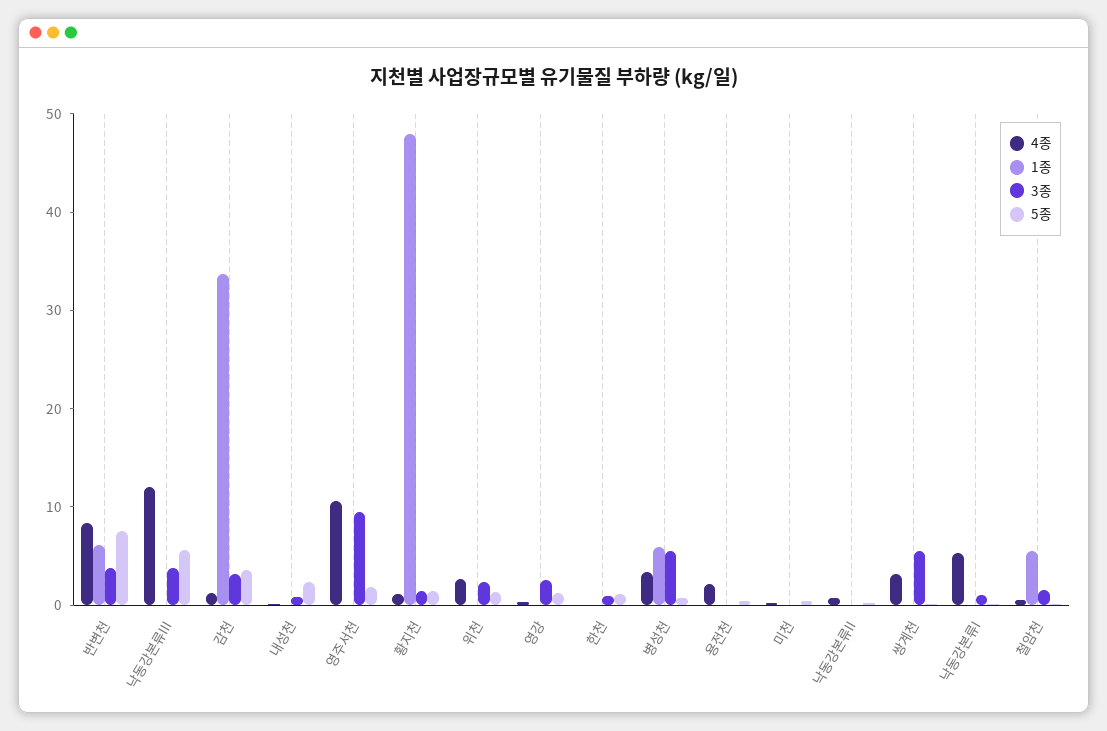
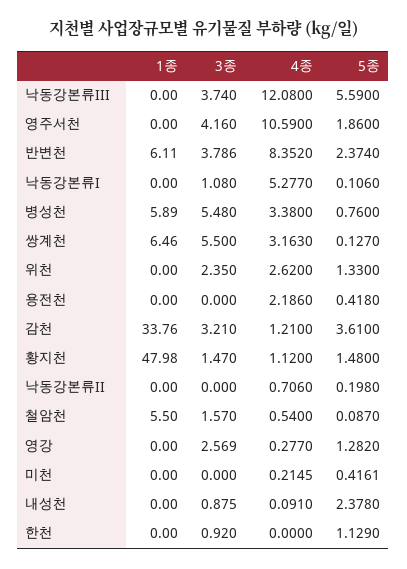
  {
    "4종": {
      "반변천": 8.352,
      "낙동강본류III": 12.08,
      "감천": 1.21,
      "내성천": 0.091,
      "영주서천": 10.59,
      "황지천": 1.12,
      "위천": 2.62,
      "영강": 0.277,
      "한천": 0,
      "병성천": 3.38,
      "용전천": 2.186,
      "미천": 0.2145,
      "낙동강본류II": 0.706,
      "쌍계천": 3.163,
      "낙동강본류I": 5.277,
      "철암천": 0.54
    },
    "1종": {
      "반변천": 6.11,
      "낙동강본류III": 0,
      "감천": 33.76,
      "내성천": 0,
      "영주서천": 0,
      "황지천": 47.98,
      "위천": 0,
      "영강": 0,
      "한천": 0,
      "병성천": 5.89,
      "용전천": 0,
      "미천": 0,
      "낙동강본류II": 0,
-     "쌍계천": 0,
+     "쌍계천": 6.46,
      "낙동강본류I": 0,
      "철암천": 5.5
    },
    "3종": {
      "반변천": 3.786,
      "낙동강본류III": 3.74,
      "감천": 3.21,
      "내성천": 0.875,
-     "영주서천": 10,
+     "영주서천": 4.16,
      "황지천": 1.47,
      "위천": 2.35,
      "영강": 2.569,
      "한천": 0.92,
      "병성천": 5.48,
      "용전천": 0,
      "미천": 0,
      "낙동강본류II": 0,
      "쌍계천": 5.5,
      "낙동강본류I": 1.08,
      "철암천": 1.57
    },
    "5종": {
-     "반변천": 8,
+     "반변천": 2.374,
      "낙동강본류III": 5.59,
      "감천": 3.61,
      "내성천": 2.378,
      "영주서천": 1.86,
      "황지천": 1.48,
      "위천": 1.33,
      "영강": 1.282,
      "한천": 1.129,
      "병성천": 0.76,
      "용전천": 0.418,
      "미천": 0.4161,
      "낙동강본류II": 0.198,
      "쌍계천": 0.127,
      "낙동강본류I": 0.106,
      "철암천": 0.087
    }
  }

